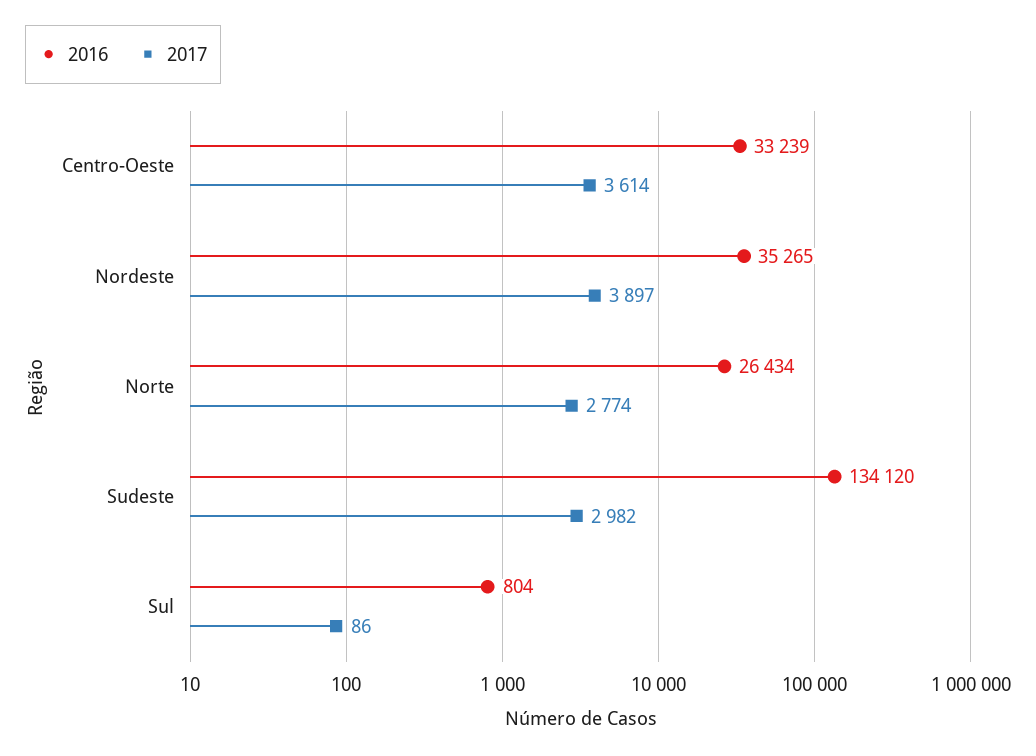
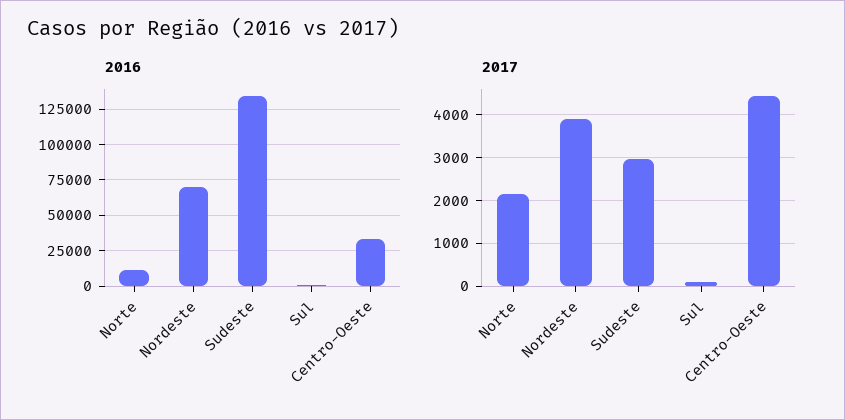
  {
    "2016": {
      "Centro-Oeste": 33239,
-     "Nordeste": 35265,
+     "Nordeste": 70000,
-     "Norte": 26434,
+     "Norte": 10000,
      "Sudeste": 134120,
      "Sul": 804
    },
    "2017": {
-     "Centro-Oeste": 3614,
+     "Centro-Oeste": 4400,
      "Nordeste": 3897,
-     "Norte": 2774,
+     "Norte": 2200,
      "Sudeste": 2982,
      "Sul": 86
    }
  }

